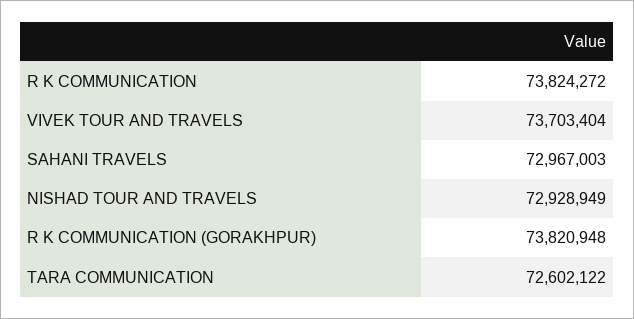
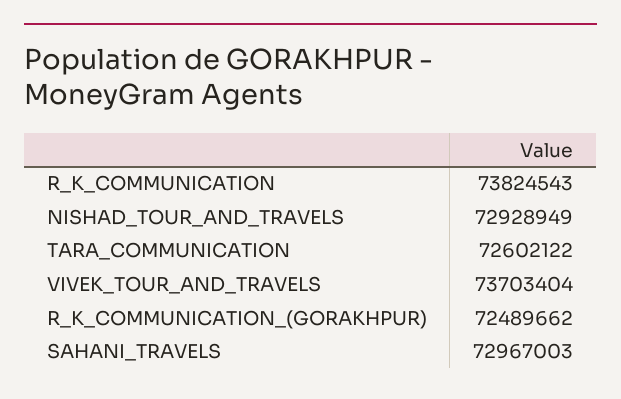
  {
-   "R K COMMUNICATION": 73824272,
+   "R K COMMUNICATION": 73824543,
    "VIVEK TOUR AND TRAVELS": 73703404,
    "SAHANI TRAVELS": 72967003,
    "NISHAD TOUR AND TRAVELS": 72928949,
-   "R K COMMUNICATION (GORAKHPUR)": 73820948,
+   "R K COMMUNICATION (GORAKHPUR)": 72489662,
    "TARA COMMUNICATION": 72602122
  }

